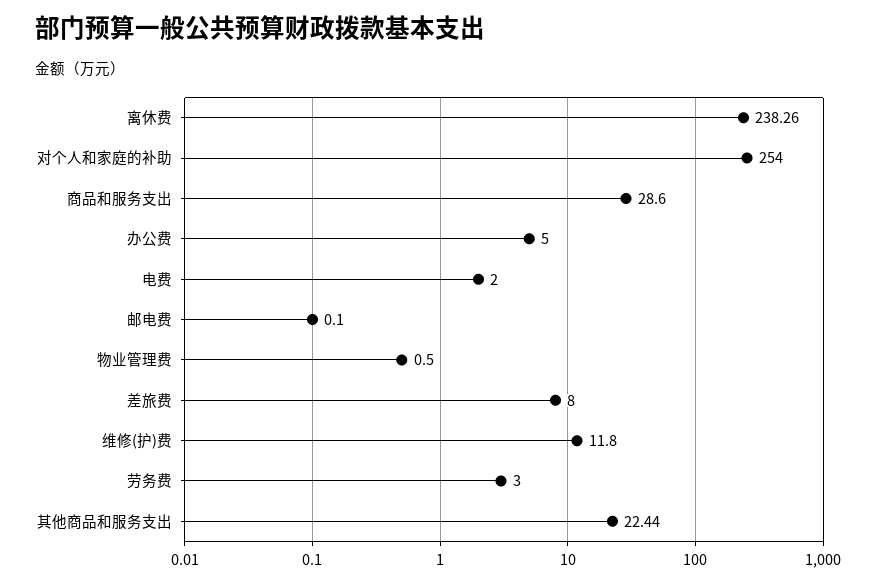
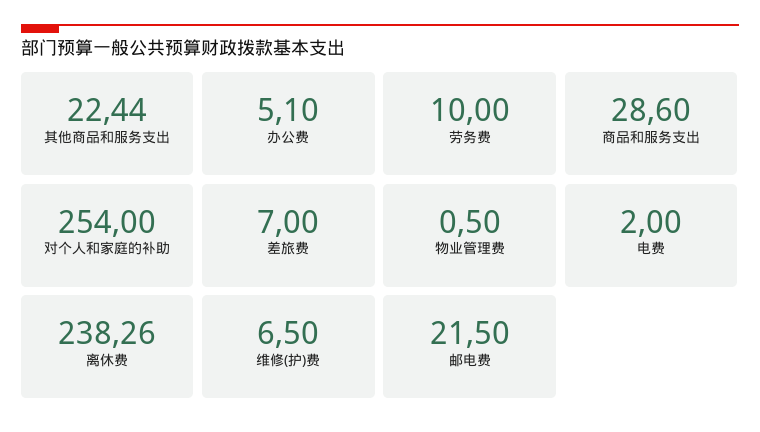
  {
    "离休费": 238.26,
    "对个人和家庭的补助": 254,
    "商品和服务支出": 28.6,
-   "办公费": 5,
+   "办公费": 5.1,
    "电费": 2,
-   "邮电费": 0.1,
+   "邮电费": 21.5,
    "物业管理费": 0.5,
-   "差旅费": 8,
+   "差旅费": 7,
-   "维修(护)费": 11.8,
+   "维修(护)费": 6.5,
-   "劳务费": 3,
+   "劳务费": 10,
    "其他商品和服务支出": 22.44
  }

